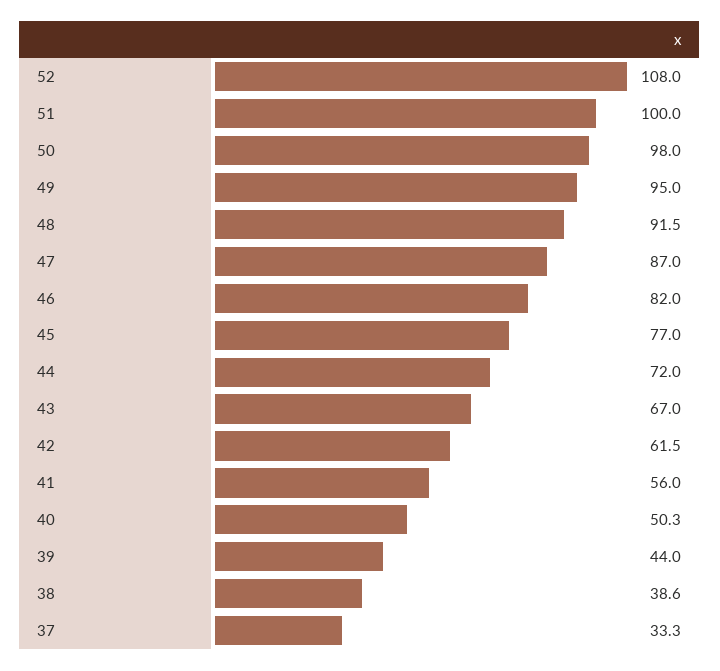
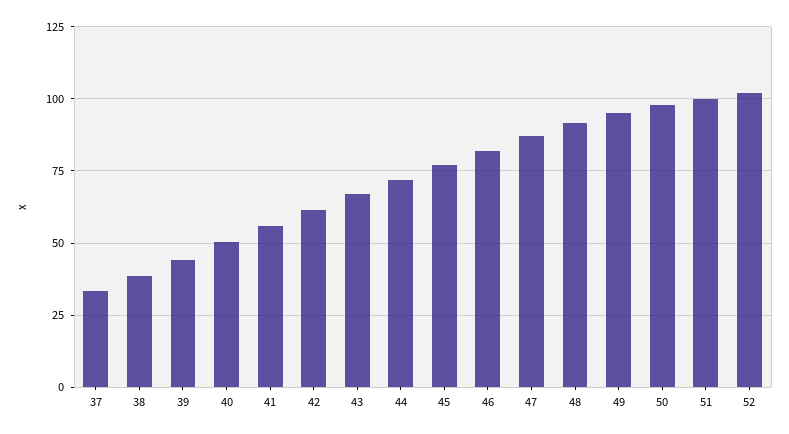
  {
-   "52": 108,
+   "52": 102.5,
    "51": 100,
    "50": 98,
    "49": 95,
    "48": 91.5,
    "47": 87,
    "46": 82,
    "45": 77,
    "44": 72,
    "43": 67,
    "42": 61.5,
    "41": 56,
    "40": 50.3,
    "39": 44,
    "38": 38.6,
    "37": 33.3
  }

